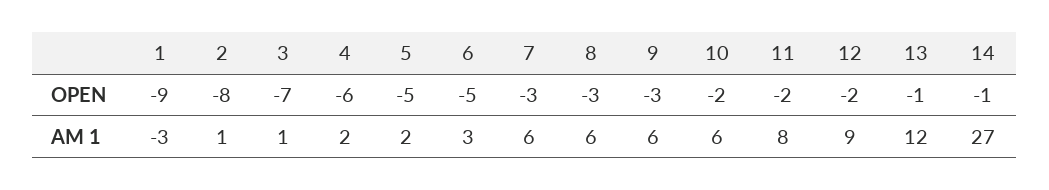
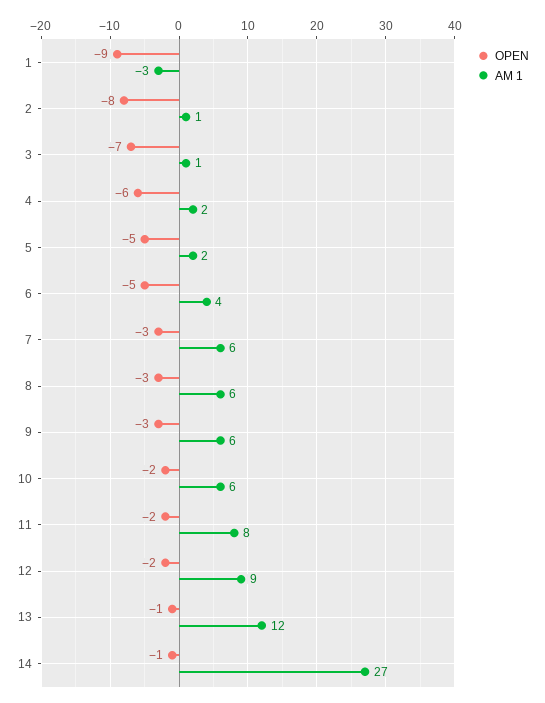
  {
    "OPEN": {
      "1": -9,
      "2": -8,
      "3": -7,
      "4": -6,
      "5": -5,
      "6": -5,
      "7": -3,
      "8": -3,
      "9": -3,
      "10": -2,
      "11": -2,
      "12": -2,
      "13": -1,
      "14": -1
    },
    "AM 1": {
      "1": -3,
      "2": 1,
      "3": 1,
      "4": 2,
      "5": 2,
-     "6": 3,
+     "6": 4,
      "7": 6,
      "8": 6,
      "9": 6,
      "10": 6,
      "11": 8,
      "12": 9,
      "13": 12,
      "14": 27
    }
  }

